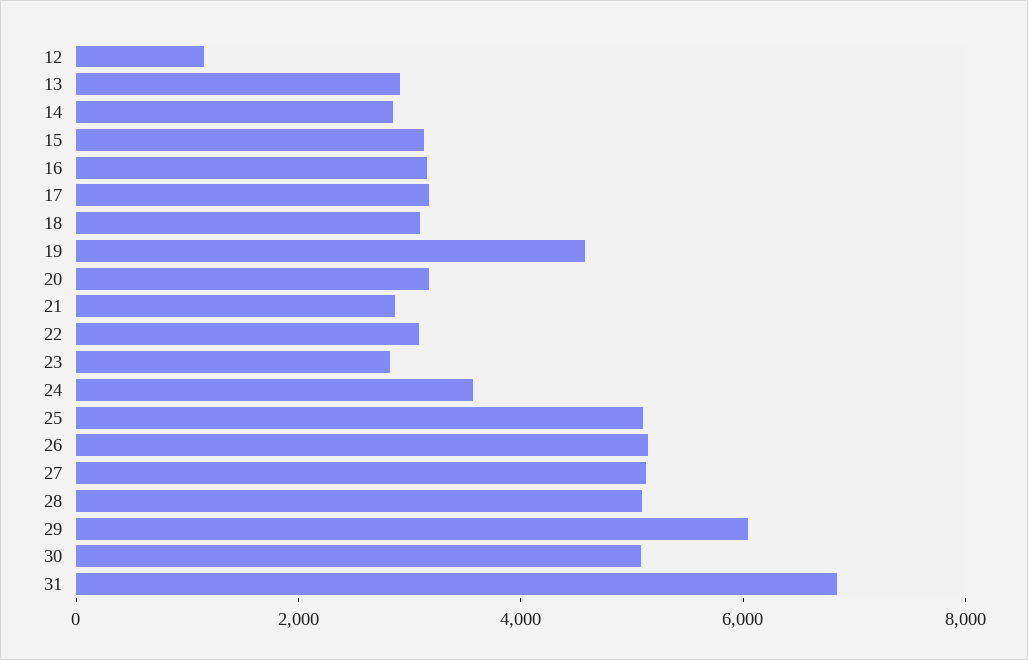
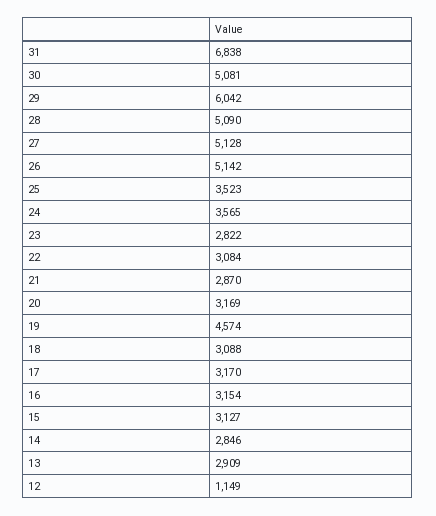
  {
    "12": 1149,
    "13": 2909,
    "14": 2846,
    "15": 3127,
    "16": 3154,
    "17": 3170,
    "18": 3088,
    "19": 4574,
    "20": 3169,
    "21": 2870,
    "22": 3084,
    "23": 2822,
    "24": 3565,
-   "25": 5000,
+   "25": 3523,
    "26": 5142,
    "27": 5128,
    "28": 5090,
    "29": 6042,
    "30": 5081,
    "31": 6838
  }

